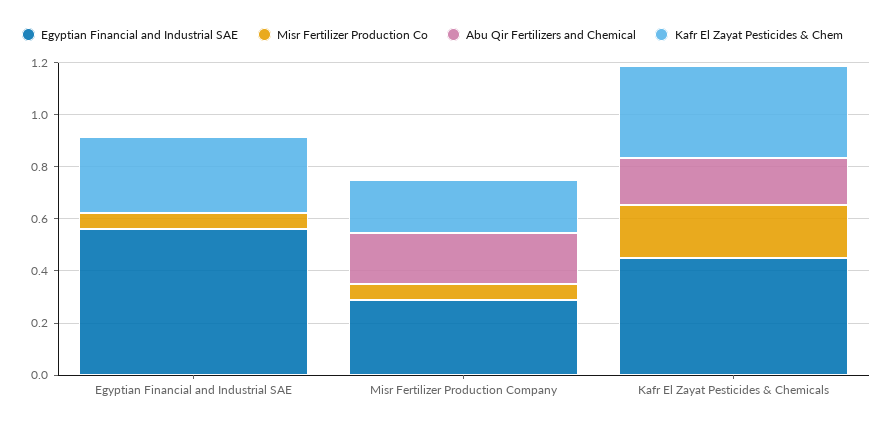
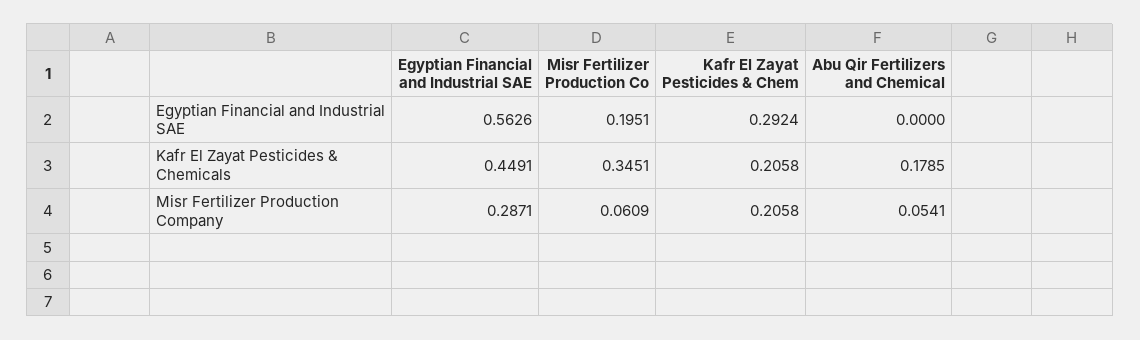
  {
    "Egyptian Financial and Industrial SAE": {
      "Egyptian Financial and Industrial SAE": 0.5626,
      "Misr Fertilizer Production Company": 0.2871,
      "Kafr El Zayat Pesticides & Chemicals": 0.4491
    },
    "Misr Fertilizer Production Co": {
-     "Egyptian Financial and Industrial SAE": 0.05,
+     "Egyptian Financial and Industrial SAE": 0.1951,
      "Misr Fertilizer Production Company": 0.0609,
-     "Kafr El Zayat Pesticides & Chemicals": 0.2
+     "Kafr El Zayat Pesticides & Chemicals": 0.3451
    },
    "Abu Qir Fertilizers and Chemical": {
      "Egyptian Financial and Industrial SAE": 0,
-     "Misr Fertilizer Production Company": 0.2,
+     "Misr Fertilizer Production Company": 0.0541,
      "Kafr El Zayat Pesticides & Chemicals": 0.1785
    },
    "Kafr El Zayat Pesticides & Chem": {
      "Egyptian Financial and Industrial SAE": 0.2924,
      "Misr Fertilizer Production Company": 0.2058,
-     "Kafr El Zayat Pesticides & Chemicals": 0.35
+     "Kafr El Zayat Pesticides & Chemicals": 0.2058
    }
  }

